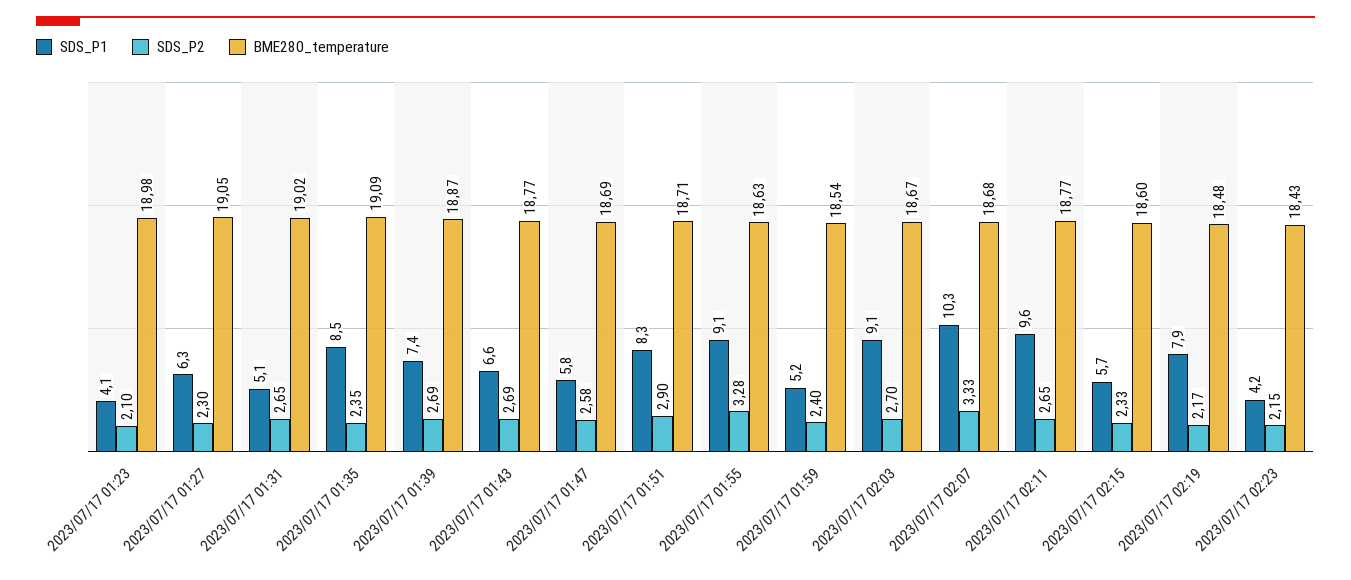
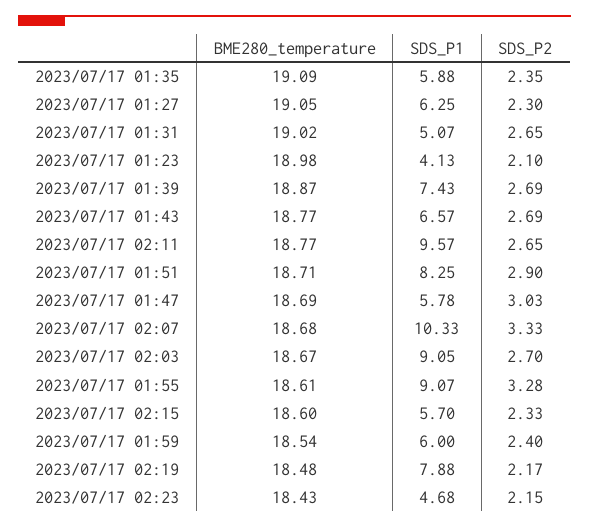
  {
    "SDS_P1": {
      "2023/07/17 01:23": 4.13,
      "2023/07/17 01:27": 6.25,
      "2023/07/17 01:31": 5.07,
-     "2023/07/17 01:35": 8.5,
+     "2023/07/17 01:35": 5.88,
      "2023/07/17 01:39": 7.43,
      "2023/07/17 01:43": 6.57,
      "2023/07/17 01:47": 5.78,
      "2023/07/17 01:51": 8.25,
      "2023/07/17 01:55": 9.07,
-     "2023/07/17 01:59": 5.2,
+     "2023/07/17 01:59": 6,
      "2023/07/17 02:03": 9.05,
      "2023/07/17 02:07": 10.33,
      "2023/07/17 02:11": 9.57,
      "2023/07/17 02:15": 5.7,
      "2023/07/17 02:19": 7.88,
-     "2023/07/17 02:23": 4.2
+     "2023/07/17 02:23": 4.68
    },
    "SDS_P2": {
      "2023/07/17 01:23": 2.1,
      "2023/07/17 01:27": 2.3,
      "2023/07/17 01:31": 2.65,
      "2023/07/17 01:35": 2.35,
      "2023/07/17 01:39": 2.69,
      "2023/07/17 01:43": 2.69,
-     "2023/07/17 01:47": 2.58,
+     "2023/07/17 01:47": 3.03,
      "2023/07/17 01:51": 2.9,
      "2023/07/17 01:55": 3.28,
      "2023/07/17 01:59": 2.4,
      "2023/07/17 02:03": 2.7,
      "2023/07/17 02:07": 3.33,
      "2023/07/17 02:11": 2.65,
      "2023/07/17 02:15": 2.33,
      "2023/07/17 02:19": 2.17,
      "2023/07/17 02:23": 2.15
    },
    "BME280_temperature": {
      "2023/07/17 01:23": 18.98,
      "2023/07/17 01:27": 19.05,
      "2023/07/17 01:31": 19.02,
      "2023/07/17 01:35": 19.09,
      "2023/07/17 01:39": 18.87,
      "2023/07/17 01:43": 18.77,
      "2023/07/17 01:47": 18.69,
      "2023/07/17 01:51": 18.71,
-     "2023/07/17 01:55": 18.63,
+     "2023/07/17 01:55": 18.61,
      "2023/07/17 01:59": 18.54,
      "2023/07/17 02:03": 18.67,
      "2023/07/17 02:07": 18.68,
      "2023/07/17 02:11": 18.77,
      "2023/07/17 02:15": 18.6,
      "2023/07/17 02:19": 18.48,
      "2023/07/17 02:23": 18.43
    }
  }

